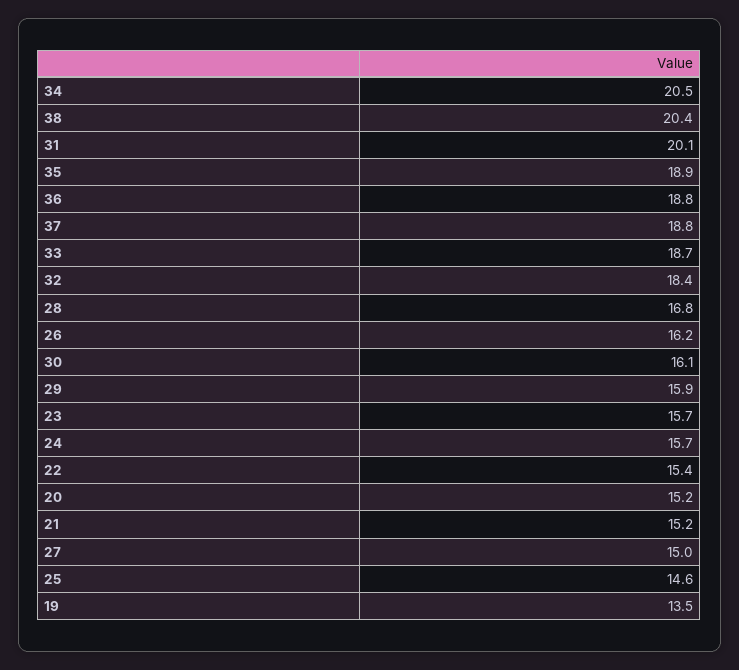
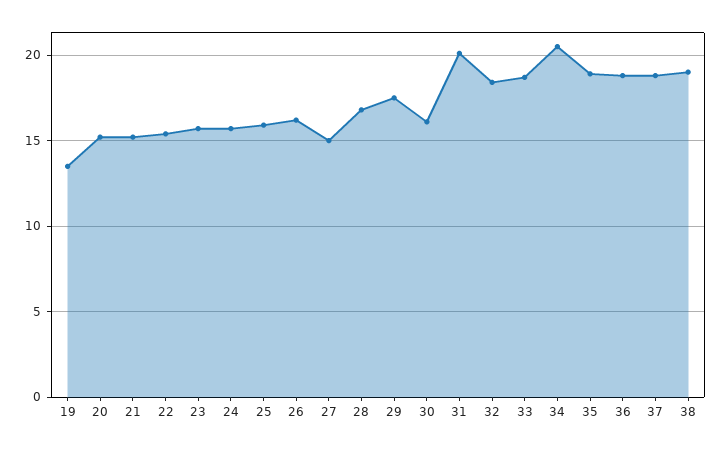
  {
    "34": 20.5,
-   "38": 20.4,
+   "38": 19,
    "31": 20.1,
    "35": 18.9,
    "36": 18.8,
    "37": 18.8,
    "33": 18.7,
    "32": 18.4,
    "28": 16.8,
    "26": 16.2,
    "30": 16.1,
-   "29": 15.9,
+   "29": 17.5,
    "23": 15.7,
    "24": 15.7,
    "22": 15.4,
    "20": 15.2,
    "21": 15.2,
    "27": 15,
-   "25": 14.6,
+   "25": 16,
    "19": 13.5
  }

